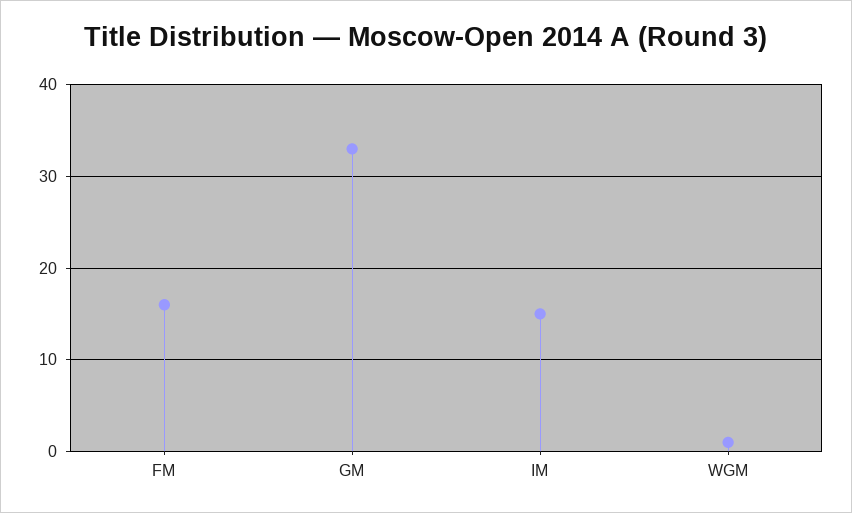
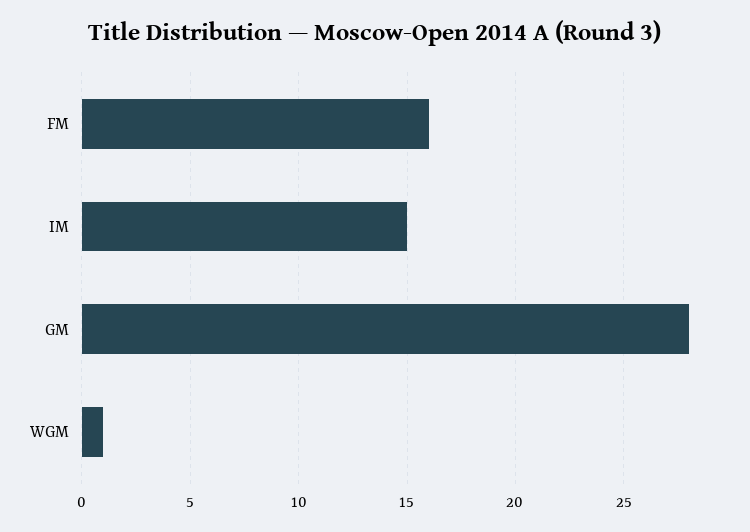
  {
    "FM": 16,
-   "GM": 33,
+   "GM": 28,
    "IM": 15,
    "WGM": 1
  }

